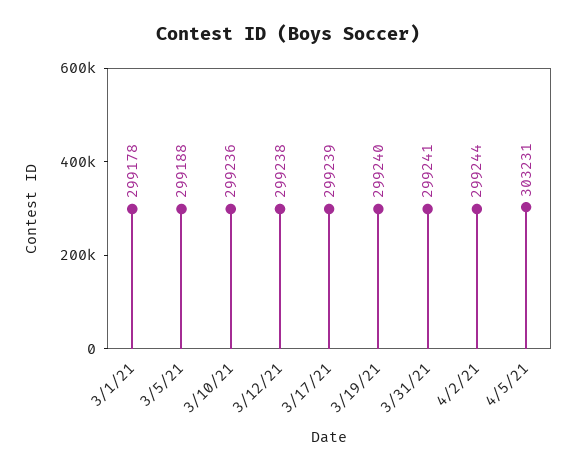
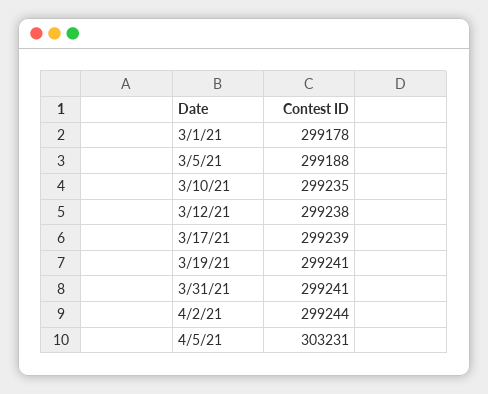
  {
    "3/1/21": 299178,
    "3/5/21": 299188,
-   "3/10/21": 299236,
+   "3/10/21": 299235,
    "3/12/21": 299238,
    "3/17/21": 299239,
-   "3/19/21": 299240,
+   "3/19/21": 299241,
    "3/31/21": 299241,
    "4/2/21": 299244,
    "4/5/21": 303231
  }

